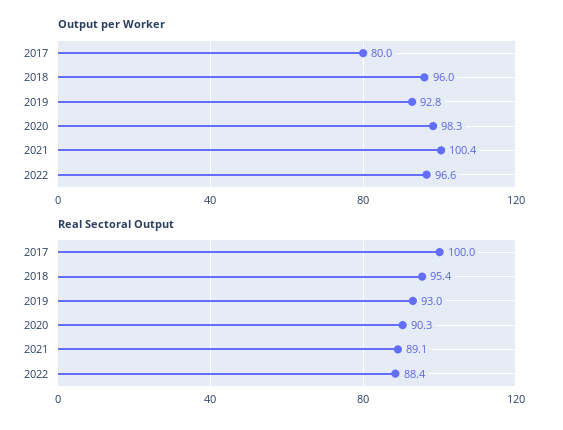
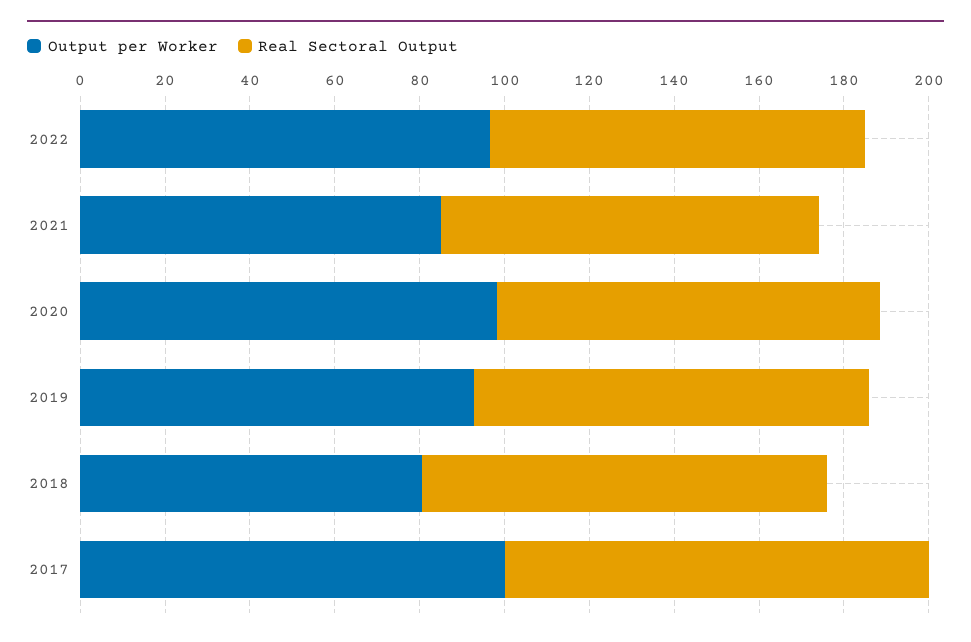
  {
    "Output per Worker": {
-     "2017": 80,
+     "2017": 100,
-     "2018": 96,
+     "2018": 80,
      "2019": 92.8,
      "2020": 98.3,
-     "2021": 100.4,
+     "2021": 85,
      "2022": 96.6
    },
    "Real Sectoral Output": {
      "2017": 100,
      "2018": 95.4,
      "2019": 93,
      "2020": 90.3,
      "2021": 89.1,
      "2022": 88.4
    }
  }

